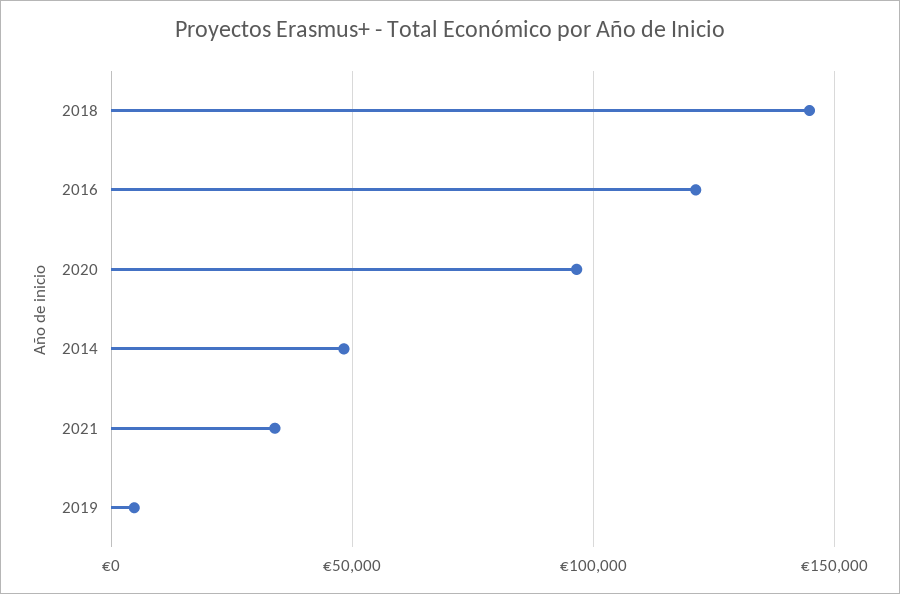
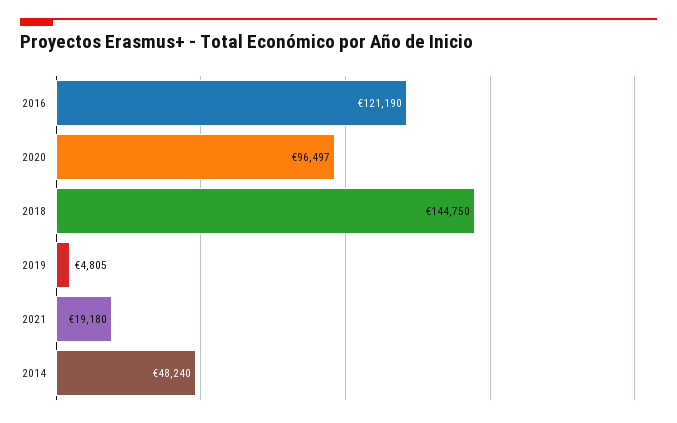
  {
    "2018": 144750,
    "2016": 121190,
    "2020": 96497,
    "2014": 48240,
-   "2021": 35000,
+   "2021": 19180,
    "2019": 4805
  }

